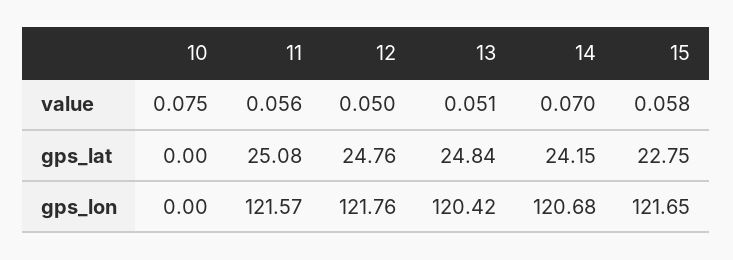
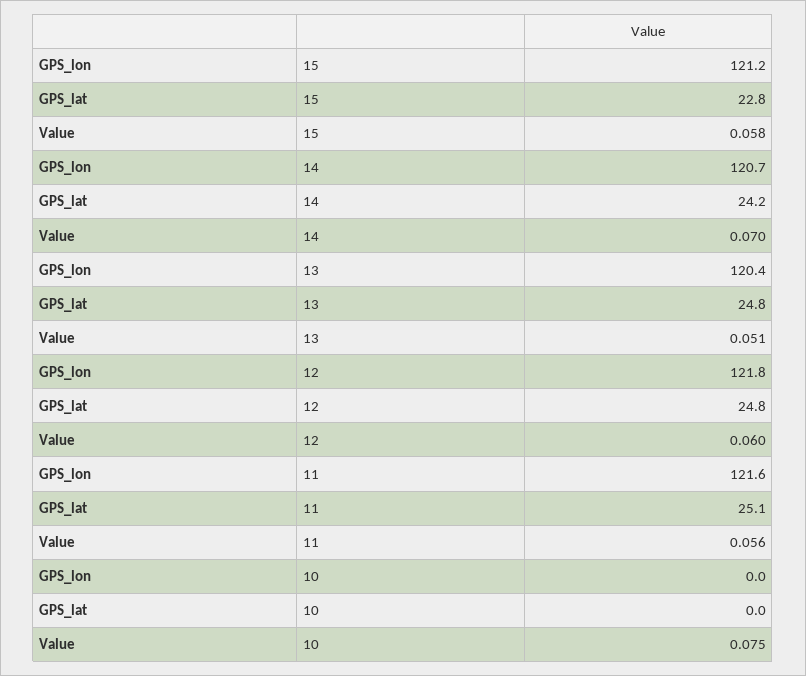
  {
    "10": {
      "value": 0.075,
      "gps_lat": 0,
      "gps_lon": 0
    },
    "11": {
      "value": 0.056,
      "gps_lat": 25.08,
      "gps_lon": 121.57
    },
    "12": {
-     "value": 0.05,
+     "value": 0.06,
      "gps_lat": 24.76,
      "gps_lon": 121.76
    },
    "13": {
      "value": 0.051,
      "gps_lat": 24.84,
      "gps_lon": 120.42
    },
    "14": {
      "value": 0.07,
      "gps_lat": 24.15,
      "gps_lon": 120.68
    },
    "15": {
      "value": 0.058,
      "gps_lat": 22.75,
-     "gps_lon": 121.65
+     "gps_lon": 121.2
    }
  }

